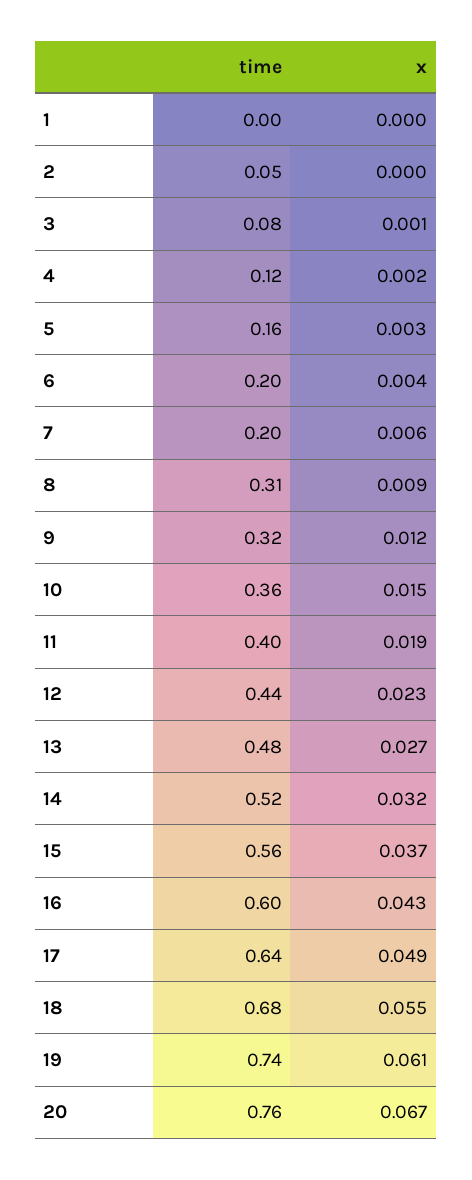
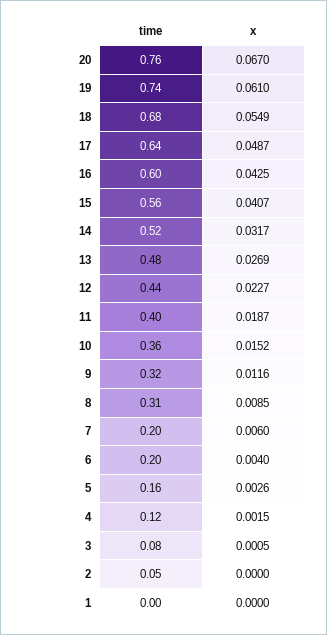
  {
    "time": {
      "1": 0,
      "2": 0.05,
      "3": 0.08,
      "4": 0.12,
      "5": 0.16,
      "6": 0.2,
      "7": 0.2,
      "8": 0.31,
      "9": 0.32,
      "10": 0.36,
      "11": 0.4,
      "12": 0.44,
      "13": 0.48,
      "14": 0.52,
      "15": 0.56,
      "16": 0.6,
      "17": 0.64,
      "18": 0.68,
      "19": 0.74,
      "20": 0.76
    },
    "x": {
      "1": 0,
      "2": 0,
      "3": 0.0005,
      "4": 0.0015,
      "5": 0.0026,
      "6": 0.004,
      "7": 0.006,
      "8": 0.0085,
      "9": 0.0116,
      "10": 0.0152,
      "11": 0.0187,
      "12": 0.0227,
      "13": 0.0269,
      "14": 0.0317,
-     "15": 0.037,
+     "15": 0.0407,
      "16": 0.0425,
      "17": 0.0487,
      "18": 0.0549,
      "19": 0.061,
      "20": 0.067
    }
  }

